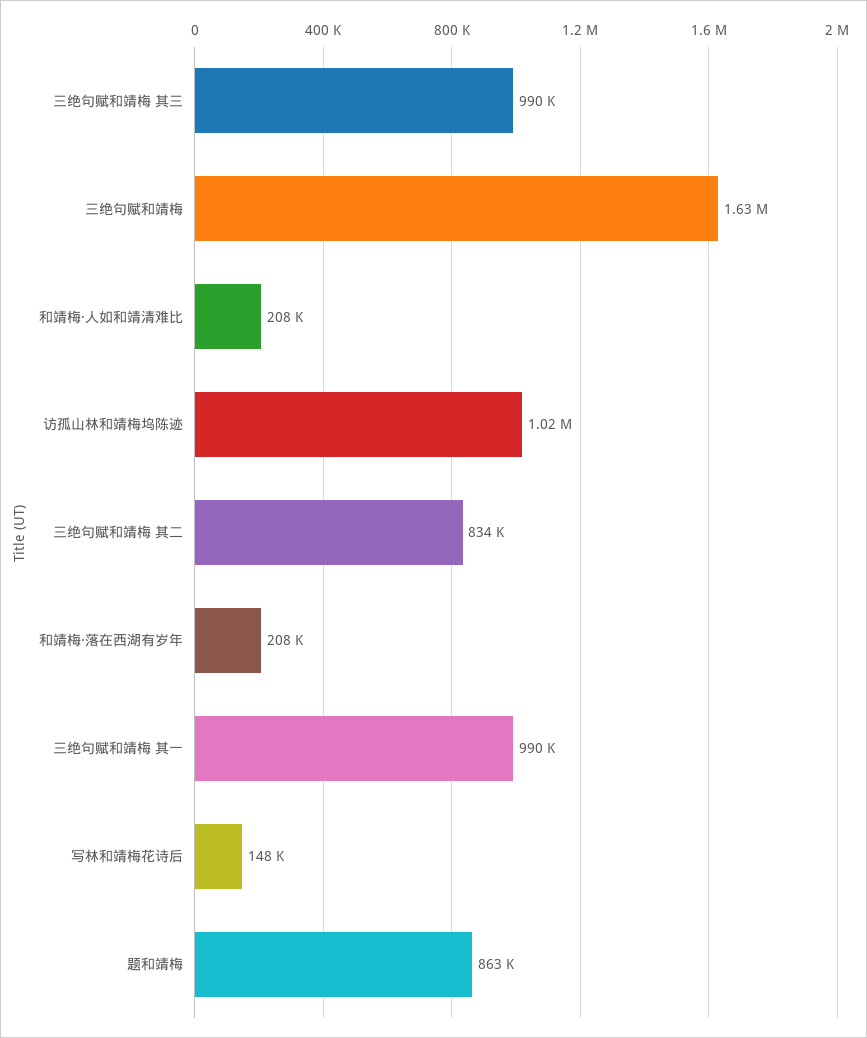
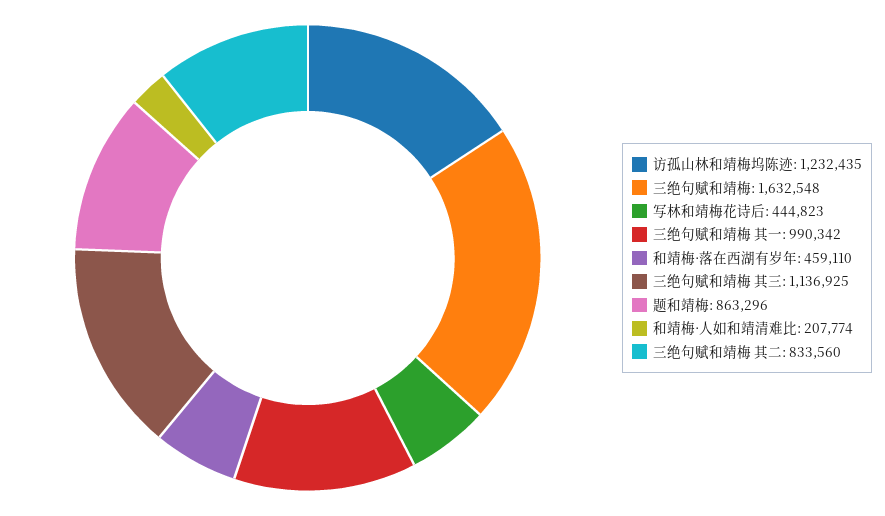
  {
-   "三绝句赋和靖梅 其三": 990000,
+   "三绝句赋和靖梅 其三": 1136925,
    "三绝句赋和靖梅": 1632548,
    "和靖梅·人如和靖清难比": 207774,
-   "访孤山林和靖梅坞陈迹": 1020000,
+   "访孤山林和靖梅坞陈迹": 1232435,
    "三绝句赋和靖梅 其二": 833560,
-   "和靖梅·落在西湖有岁年": 208000,
+   "和靖梅·落在西湖有岁年": 459110,
    "三绝句赋和靖梅 其一": 990342,
-   "写林和靖梅花诗后": 148000,
+   "写林和靖梅花诗后": 444823,
    "题和靖梅": 863296
  }

